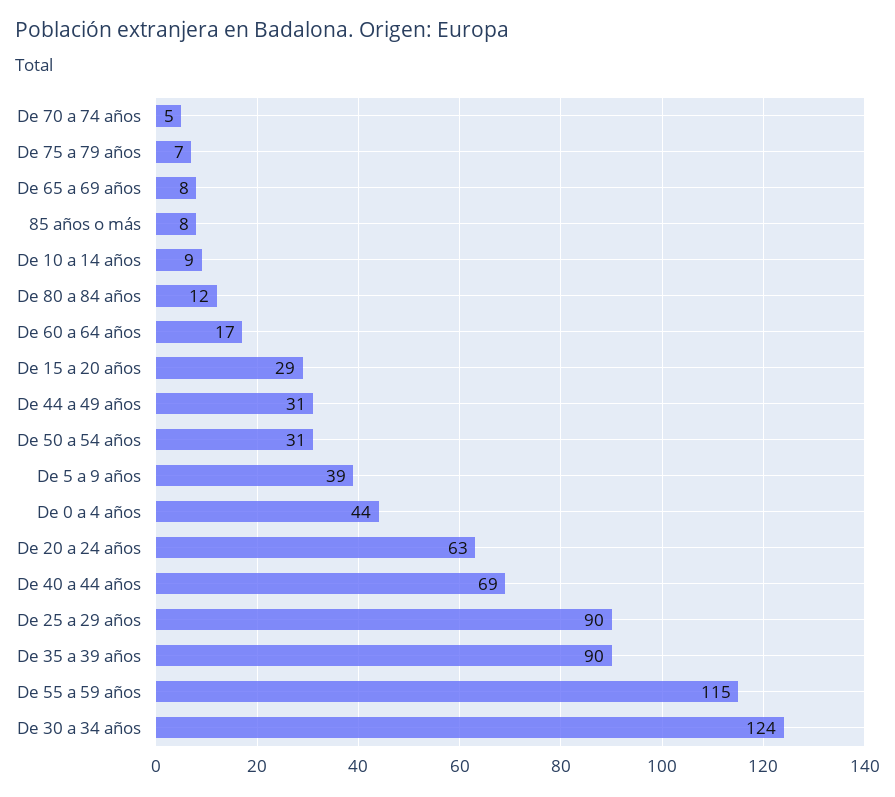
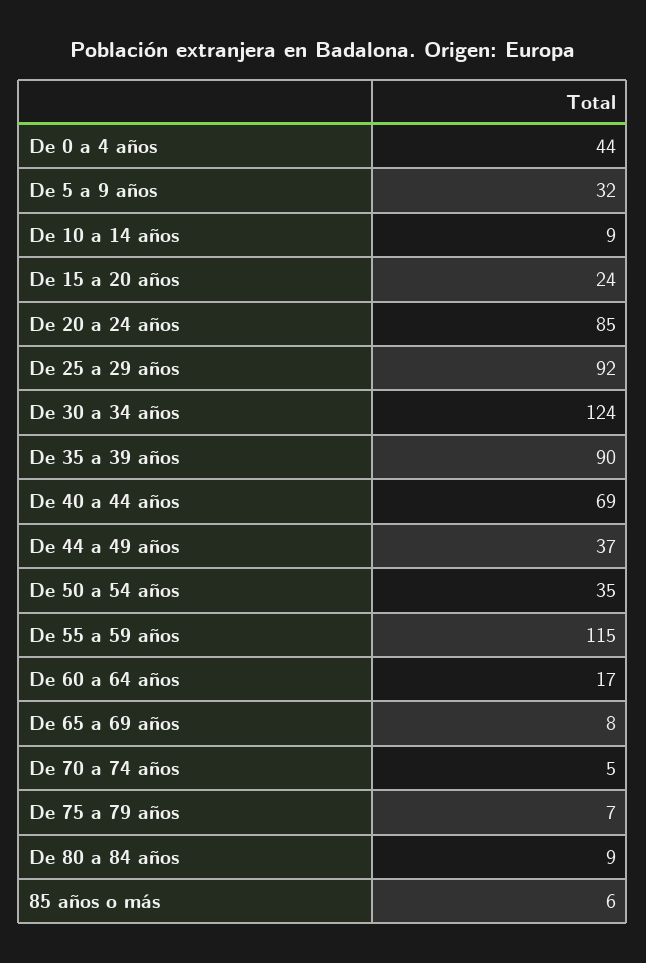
  {
    "De 70 a 74 años": 5,
    "De 75 a 79 años": 7,
    "De 65 a 69 años": 8,
-   "85 años o más": 8,
+   "85 años o más": 6,
    "De 10 a 14 años": 9,
-   "De 80 a 84 años": 12,
+   "De 80 a 84 años": 9,
    "De 60 a 64 años": 17,
-   "De 15 a 20 años": 29,
+   "De 15 a 20 años": 24,
-   "De 44 a 49 años": 31,
+   "De 44 a 49 años": 37,
-   "De 50 a 54 años": 31,
+   "De 50 a 54 años": 35,
-   "De 5 a 9 años": 39,
+   "De 5 a 9 años": 32,
    "De 0 a 4 años": 44,
-   "De 20 a 24 años": 63,
+   "De 20 a 24 años": 85,
    "De 40 a 44 años": 69,
-   "De 25 a 29 años": 90,
+   "De 25 a 29 años": 92,
    "De 35 a 39 años": 90,
    "De 55 a 59 años": 115,
    "De 30 a 34 años": 124
  }

